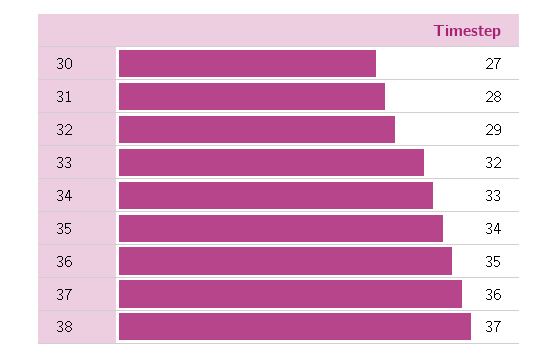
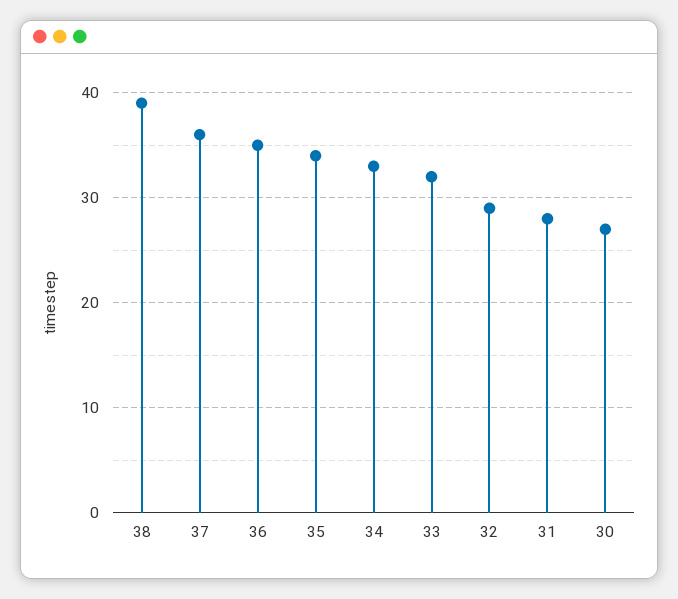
  {
    "30": 27,
    "31": 28,
    "32": 29,
    "33": 32,
    "34": 33,
    "35": 34,
    "36": 35,
    "37": 36,
-   "38": 37
+   "38": 39
  }

